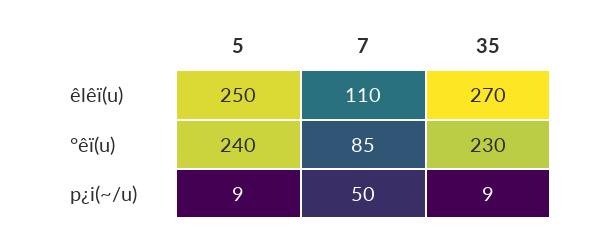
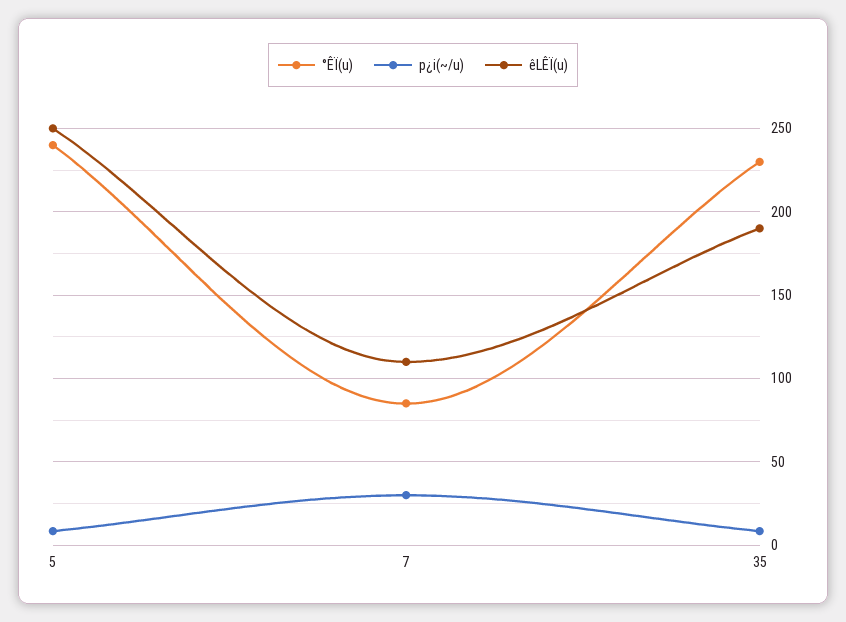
  {
    "êlêï(u)": {
      "5": 250,
      "7": 110,
-     "35": 270
+     "35": 190
    },
    "°êï(u)": {
      "5": 240,
      "7": 85,
      "35": 230
    },
    "p¿i(~/u)": {
      "5": 9,
-     "7": 50,
+     "7": 30,
      "35": 9
    }
  }

